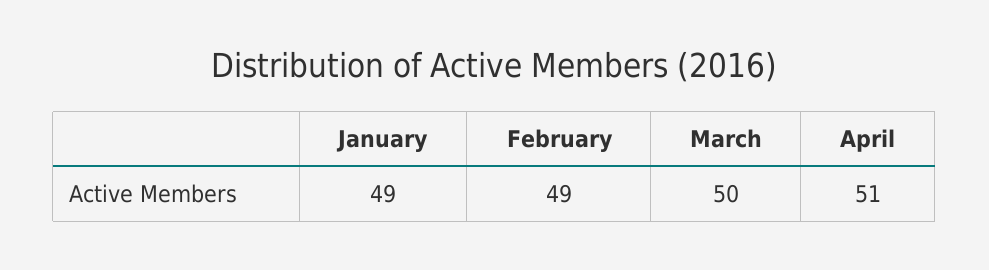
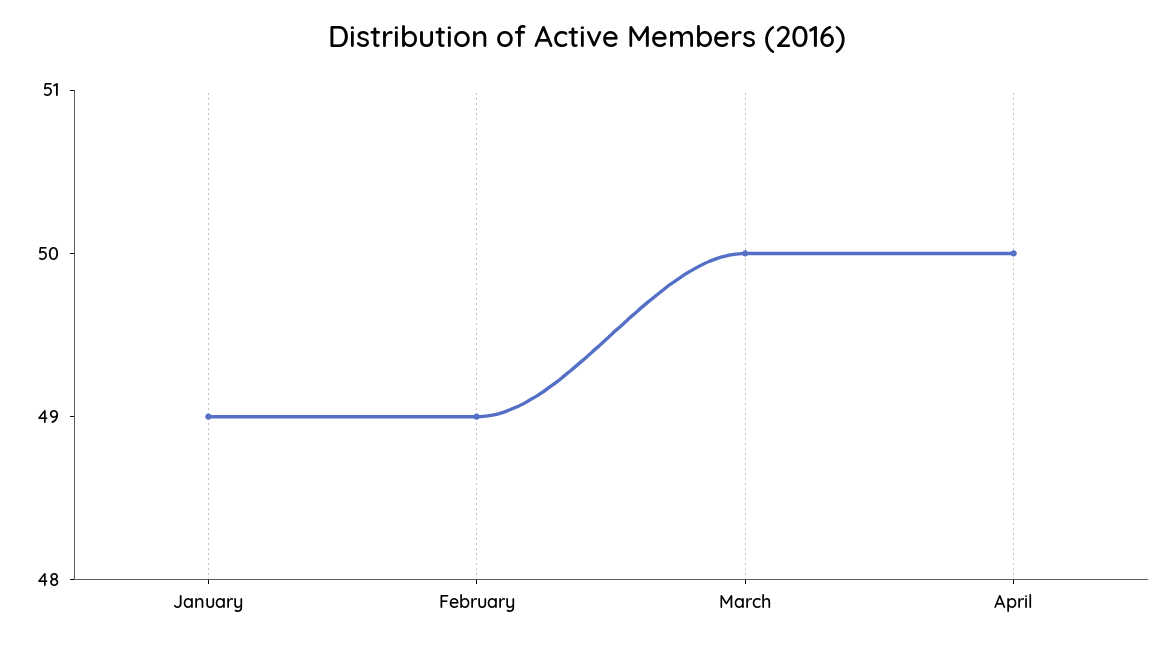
  {
    "January": 49,
    "February": 49,
    "March": 50,
-   "April": 51
+   "April": 50
  }

